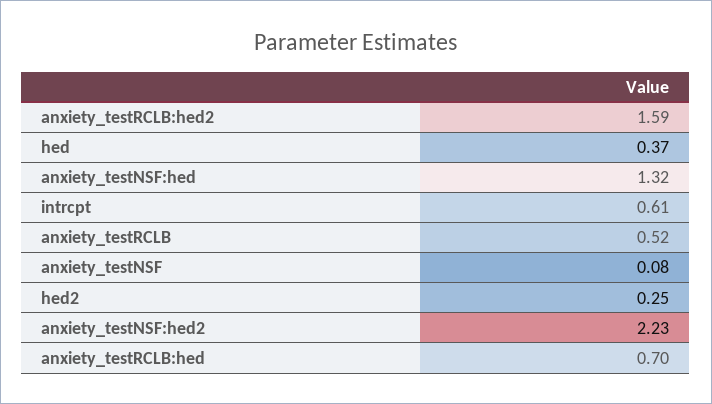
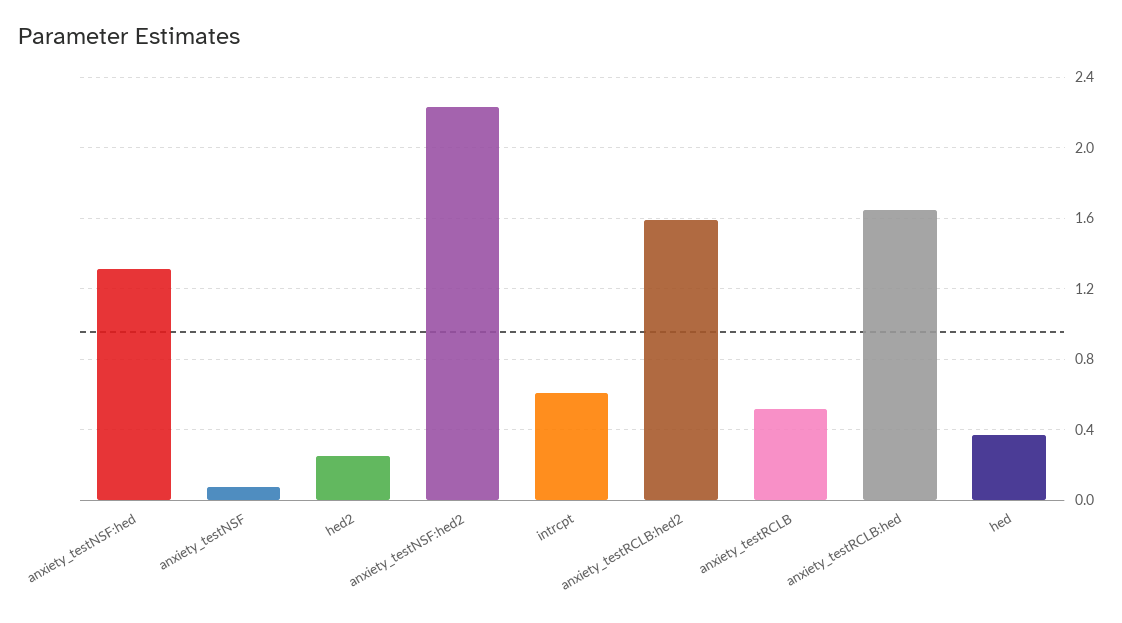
  {
    "anxiety_testRCLB:hed2": 1.59,
    "hed": 0.37,
    "anxiety_testNSF:hed": 1.32,
    "intrcpt": 0.61,
    "anxiety_testRCLB": 0.52,
    "anxiety_testNSF": 0.08,
    "hed2": 0.25,
    "anxiety_testNSF:hed2": 2.23,
-   "anxiety_testRCLB:hed": 0.7
+   "anxiety_testRCLB:hed": 1.65
  }

